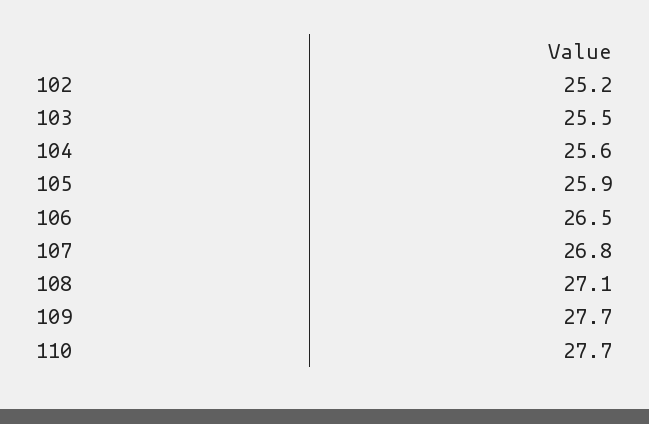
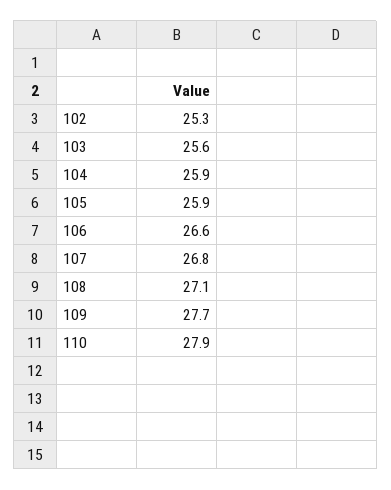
  {
-   "102": 25.2,
+   "102": 25.3,
-   "103": 25.5,
+   "103": 25.6,
-   "104": 25.6,
+   "104": 25.9,
    "105": 25.9,
-   "106": 26.5,
+   "106": 26.6,
    "107": 26.8,
    "108": 27.1,
    "109": 27.7,
-   "110": 27.7
+   "110": 27.9
  }

